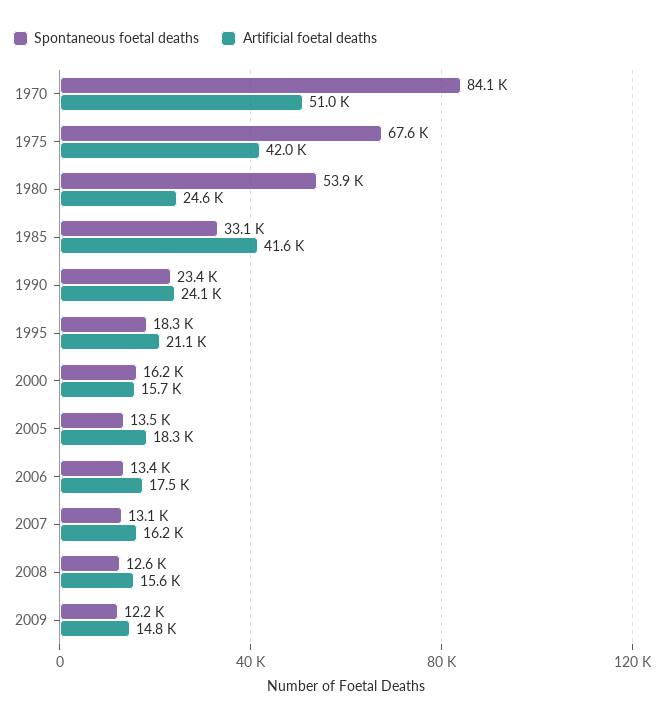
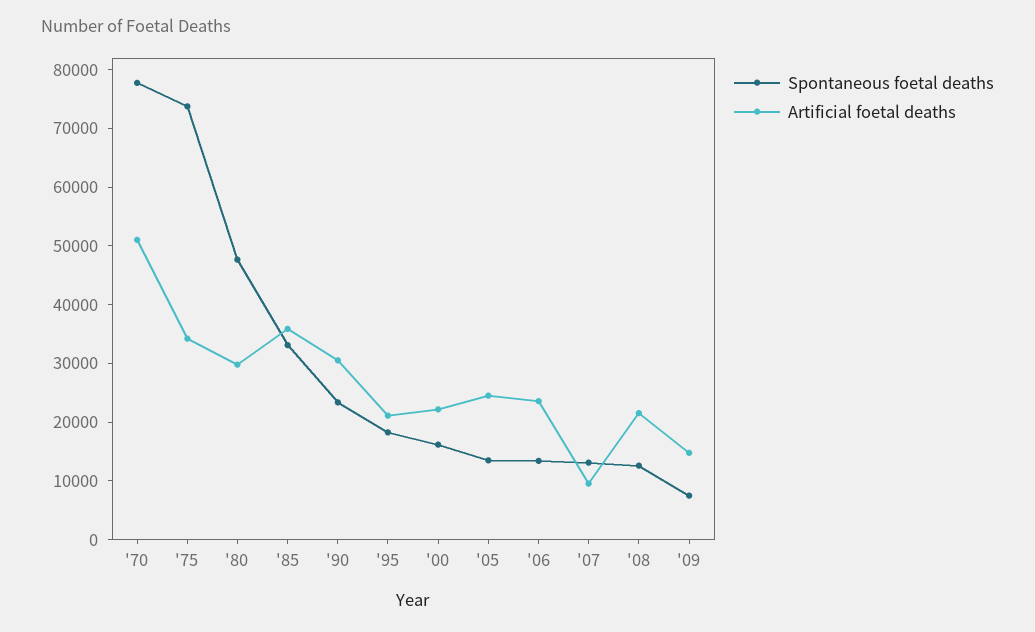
  {
    "Spontaneous foetal deaths": {
-     "1970": 84100,
+     "1970": 78000,
-     "1975": 67600,
+     "1975": 74000,
-     "1980": 53900,
+     "1980": 48000,
      "1985": 33100,
      "1990": 23400,
      "1995": 18300,
      "2000": 16200,
      "2005": 13500,
      "2006": 13400,
      "2007": 13100,
      "2008": 12600,
-     "2009": 12200
+     "2009": 8000
    },
    "Artificial foetal deaths": {
      "1970": 51000,
-     "1975": 42000,
+     "1975": 34000,
-     "1980": 24600,
+     "1980": 30000,
-     "1985": 41600,
+     "1985": 36000,
-     "1990": 24100,
+     "1990": 30000,
      "1995": 21100,
-     "2000": 15700,
+     "2000": 22000,
-     "2005": 18300,
+     "2005": 24000,
-     "2006": 17500,
+     "2006": 24000,
-     "2007": 16200,
+     "2007": 10000,
-     "2008": 15600,
+     "2008": 22000,
      "2009": 14800
    }
  }

